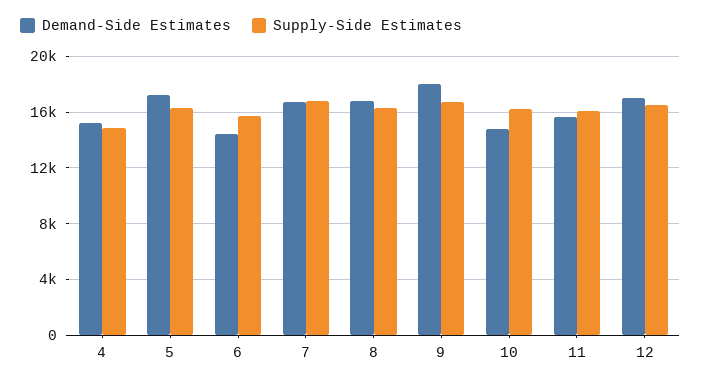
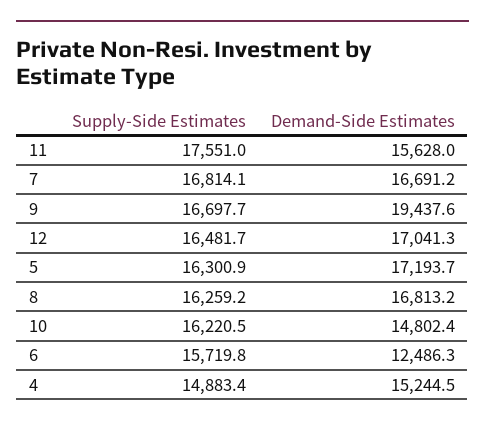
  {
    "Demand-Side Estimates": {
      "4": 15244.5,
      "5": 17193.7,
-     "6": 14500,
+     "6": 12486.3,
      "7": 16691.2,
      "8": 16813.2,
-     "9": 18000,
+     "9": 19437.6,
      "10": 14802.4,
      "11": 15628,
      "12": 17041.3
    },
    "Supply-Side Estimates": {
      "4": 14883.4,
      "5": 16300.9,
      "6": 15719.8,
      "7": 16814.1,
      "8": 16259.2,
      "9": 16697.7,
      "10": 16220.5,
-     "11": 16000,
+     "11": 17551,
      "12": 16481.7
    }
  }

